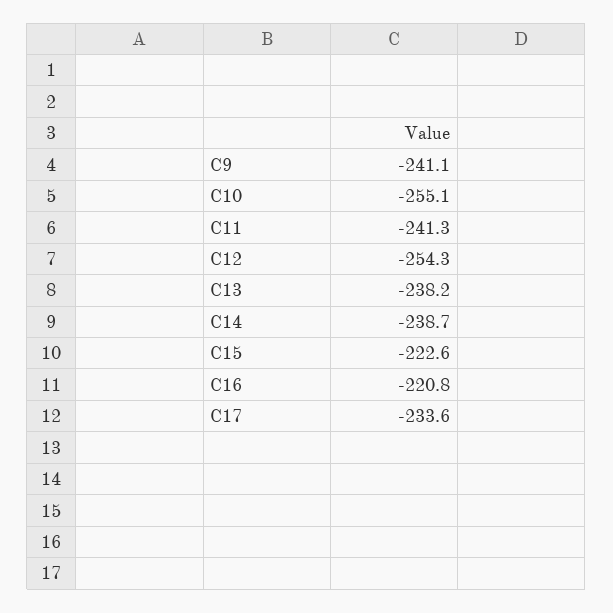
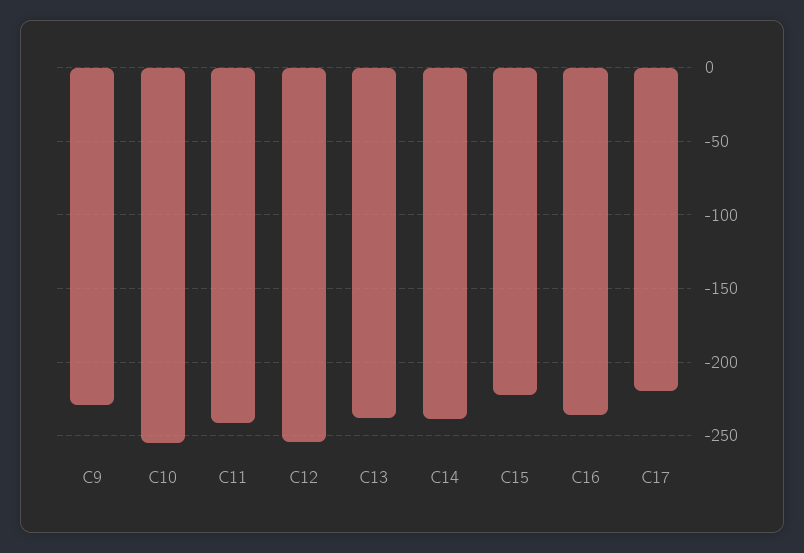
  {
-   "C9": -241.1,
+   "C9": -230,
    "C10": -255.1,
    "C11": -241.3,
    "C12": -254.3,
    "C13": -238.2,
    "C14": -238.7,
    "C15": -222.6,
-   "C16": -220.8,
+   "C16": -235,
-   "C17": -233.6
+   "C17": -220
  }

